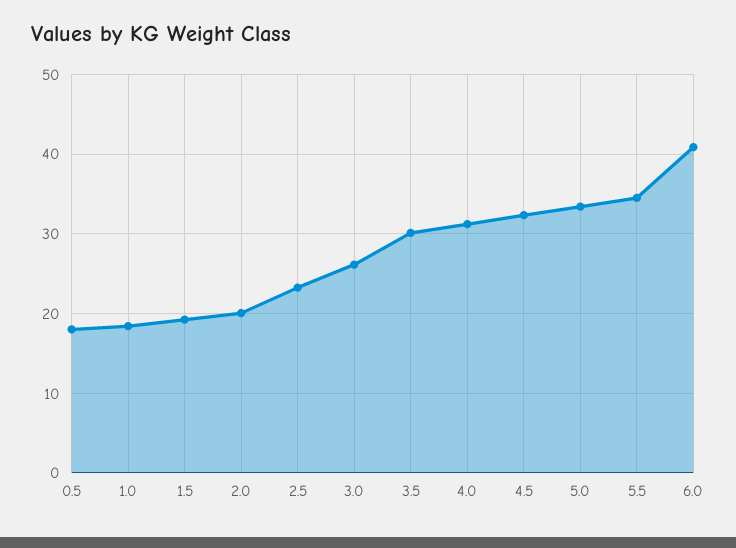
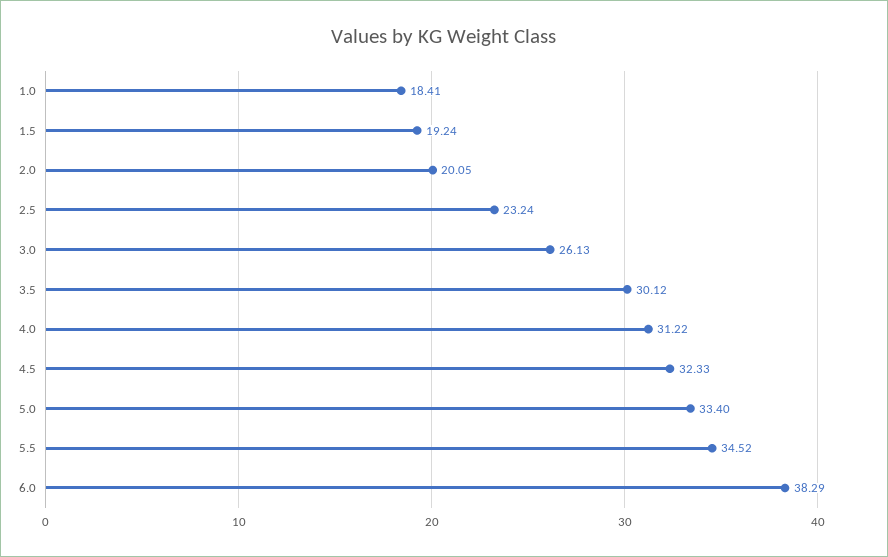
  {
-   "0.5": 18,
    "1.0": 18.41,
    "1.5": 19.24,
    "2.0": 20.05,
    "2.5": 23.24,
    "3.0": 26.13,
    "3.5": 30.12,
    "4.0": 31.22,
    "4.5": 32.33,
    "5.0": 33.4,
    "5.5": 34.52,
-   "6.0": 41
+   "6.0": 38.29
  }

